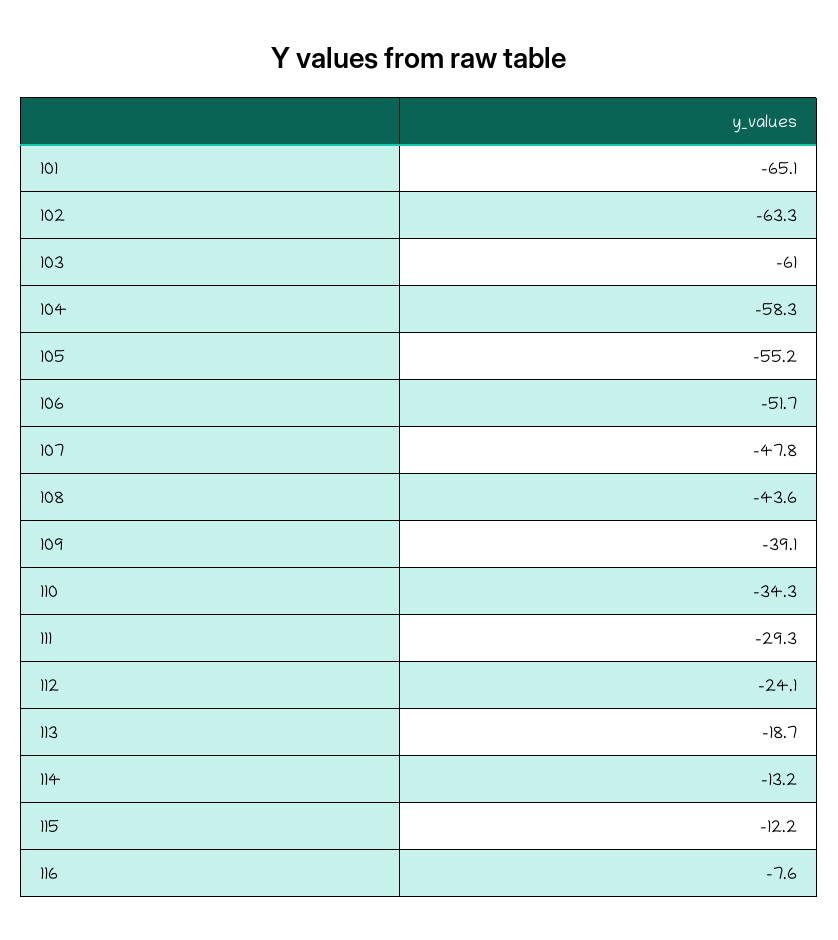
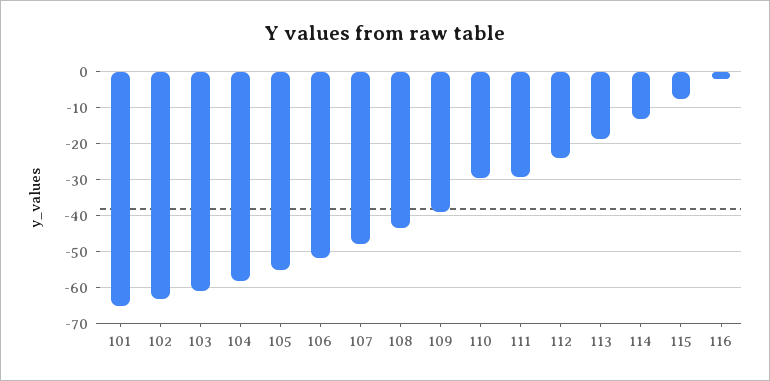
  {
    "101": -65.1,
    "102": -63.3,
    "103": -61,
    "104": -58.3,
    "105": -55.2,
    "106": -51.7,
    "107": -47.8,
    "108": -43.6,
    "109": -39.1,
-   "110": -34.3,
+   "110": -30,
    "111": -29.3,
    "112": -24.1,
    "113": -18.7,
    "114": -13.2,
-   "115": -12.2,
+   "115": -8,
-   "116": -7.6
+   "116": -2
  }

